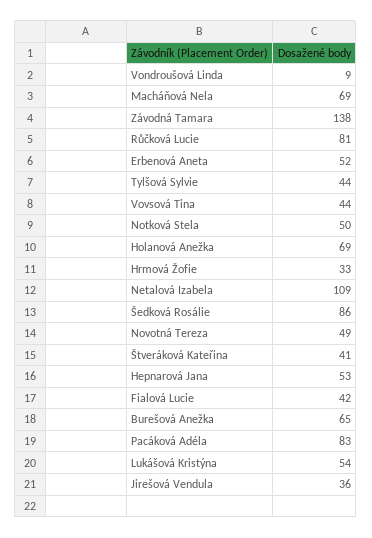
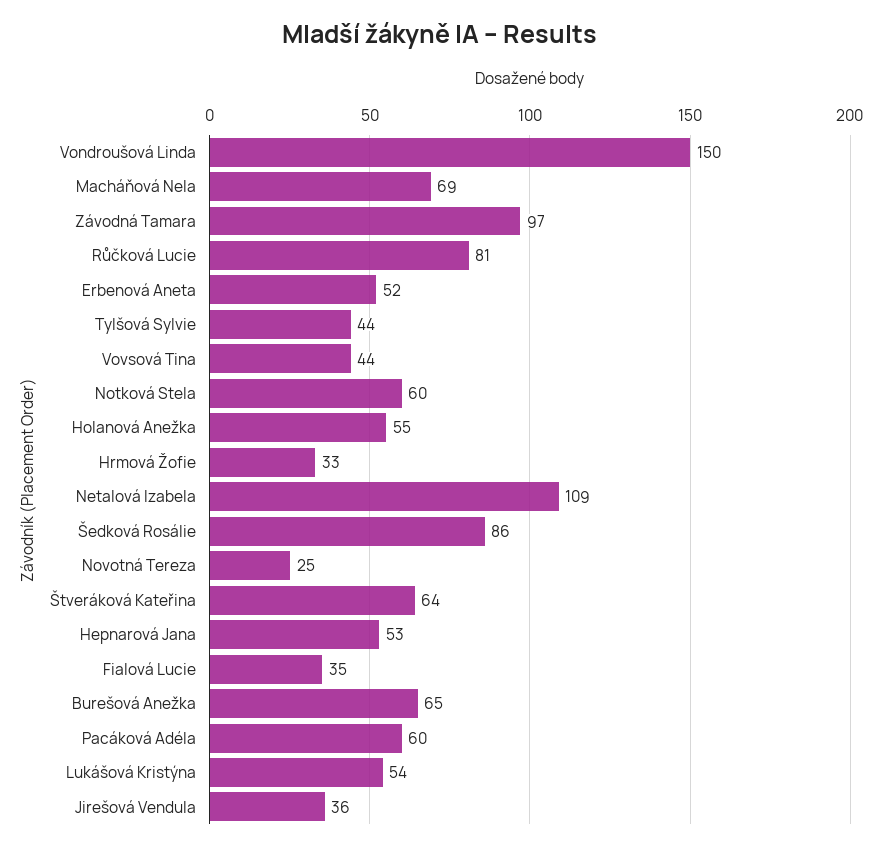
  {
-   "Vondroušová Linda": 9,
+   "Vondroušová Linda": 150,
    "Macháňová Nela": 69,
-   "Závodná Tamara": 138,
+   "Závodná Tamara": 97,
    "Růčková Lucie": 81,
    "Erbenová Aneta": 52,
    "Tylšová Sylvie": 44,
    "Vovsová Tina": 44,
-   "Notková Stela": 50,
+   "Notková Stela": 60,
-   "Holanová Anežka": 69,
+   "Holanová Anežka": 55,
    "Hrmová Žofie": 33,
    "Netalová Izabela": 109,
    "Šedková Rosálie": 86,
-   "Novotná Tereza": 49,
+   "Novotná Tereza": 25,
-   "Štveráková Kateřina": 41,
+   "Štveráková Kateřina": 64,
    "Hepnarová Jana": 53,
-   "Fialová Lucie": 42,
+   "Fialová Lucie": 35,
    "Burešová Anežka": 65,
-   "Pacáková Adéla": 83,
+   "Pacáková Adéla": 60,
    "Lukášová Kristýna": 54,
    "Jirešová Vendula": 36
  }

